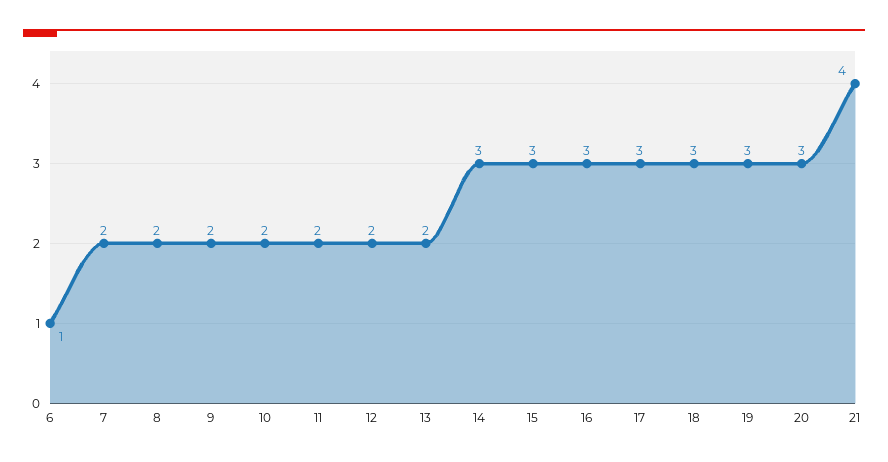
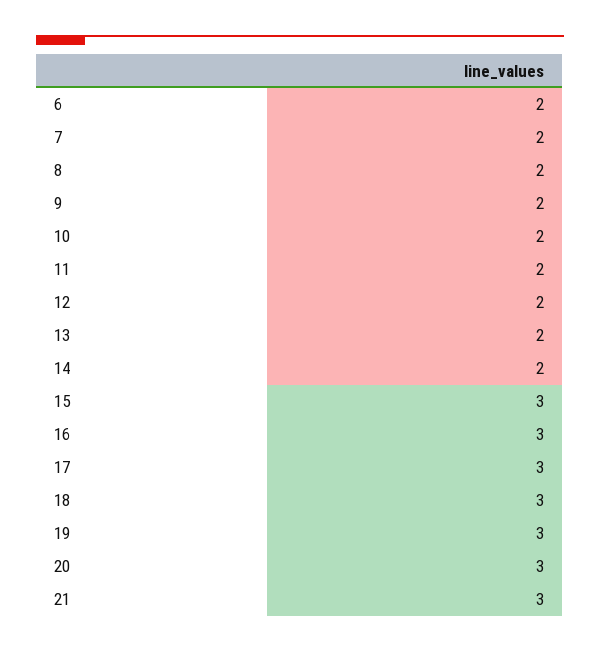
  {
-   "6": 1,
+   "6": 2,
    "7": 2,
    "8": 2,
    "9": 2,
    "10": 2,
    "11": 2,
    "12": 2,
    "13": 2,
-   "14": 3,
+   "14": 2,
    "15": 3,
    "16": 3,
    "17": 3,
    "18": 3,
    "19": 3,
    "20": 3,
-   "21": 4
+   "21": 3
  }

